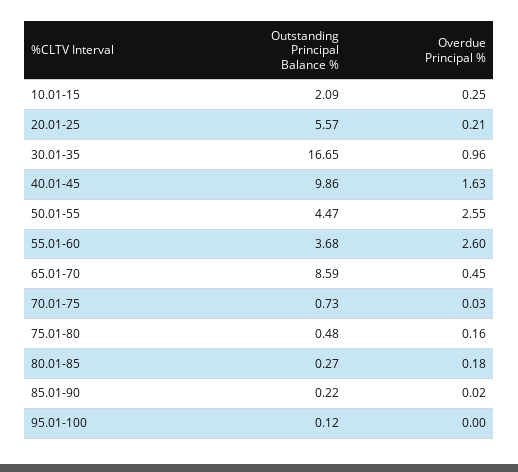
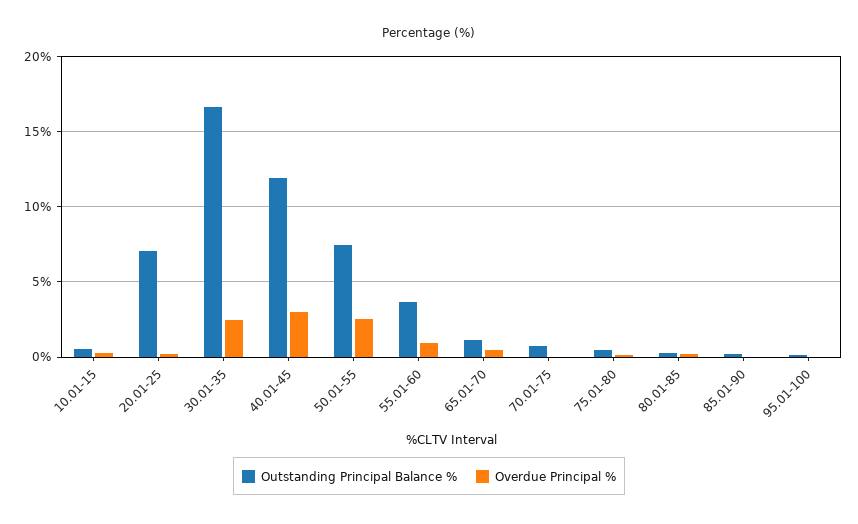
  {
    "Outstanding Principal Balance %": {
-     "10.01-15": 2.09,
+     "10.01-15": 0.5,
-     "20.01-25": 5.57,
+     "20.01-25": 7,
      "30.01-35": 16.65,
-     "40.01-45": 9.86,
+     "40.01-45": 12,
-     "50.01-55": 4.47,
+     "50.01-55": 7.5,
      "55.01-60": 3.68,
-     "65.01-70": 8.59,
+     "65.01-70": 1,
      "70.01-75": 0.73,
      "75.01-80": 0.48,
      "80.01-85": 0.27,
      "85.01-90": 0.22,
      "95.01-100": 0.12
    },
    "Overdue Principal %": {
      "10.01-15": 0.25,
      "20.01-25": 0.21,
-     "30.01-35": 0.96,
+     "30.01-35": 2.5,
-     "40.01-45": 1.63,
+     "40.01-45": 3,
      "50.01-55": 2.55,
-     "55.01-60": 2.6,
+     "55.01-60": 1,
      "65.01-70": 0.45,
      "70.01-75": 0.03,
      "75.01-80": 0.16,
      "80.01-85": 0.18,
      "85.01-90": 0.02,
      "95.01-100": 0
    }
  }

